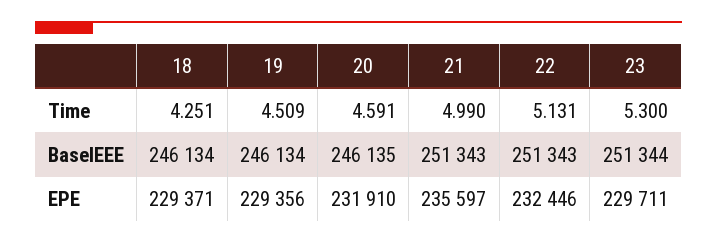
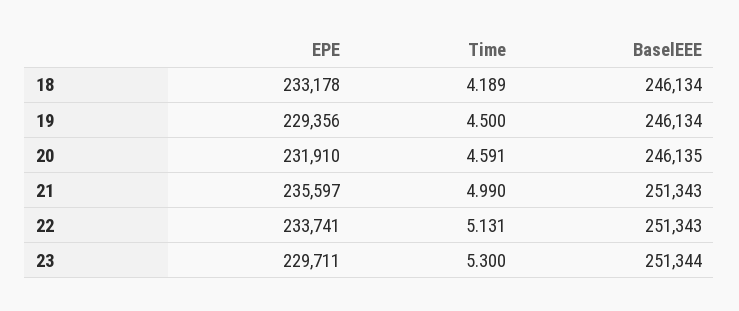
  {
    "18": {
-     "Time": 4.251,
+     "Time": 4.189,
      "BaselEEE": 246134,
-     "EPE": 229371
+     "EPE": 233178
    },
    "19": {
-     "Time": 4.509,
+     "Time": 4.5,
      "BaselEEE": 246134,
      "EPE": 229356
    },
    "20": {
      "Time": 4.591,
      "BaselEEE": 246135,
      "EPE": 231910
    },
    "21": {
      "Time": 4.99,
      "BaselEEE": 251343,
      "EPE": 235597
    },
    "22": {
      "Time": 5.131,
      "BaselEEE": 251343,
-     "EPE": 232446
+     "EPE": 233741
    },
    "23": {
      "Time": 5.3,
      "BaselEEE": 251344,
      "EPE": 229711
    }
  }

